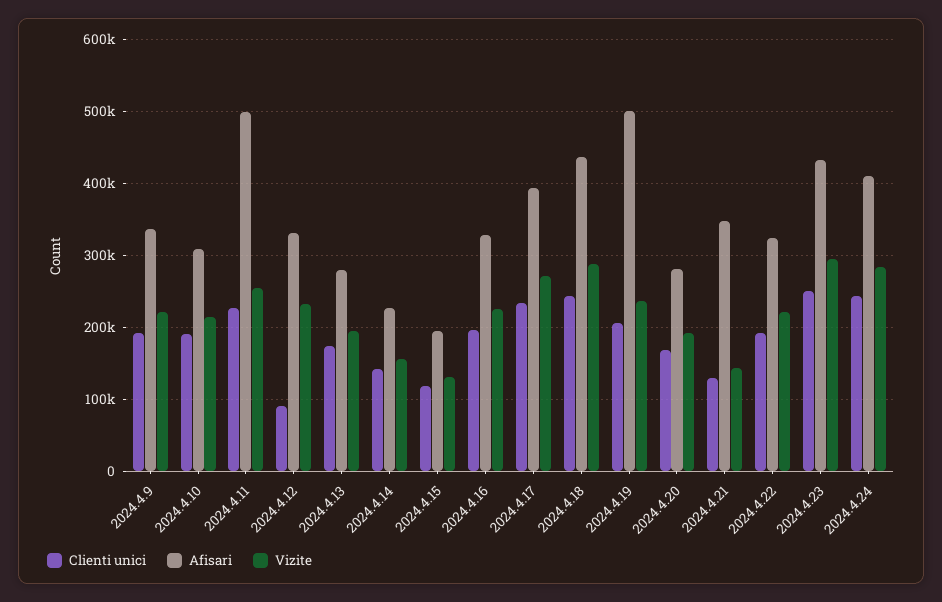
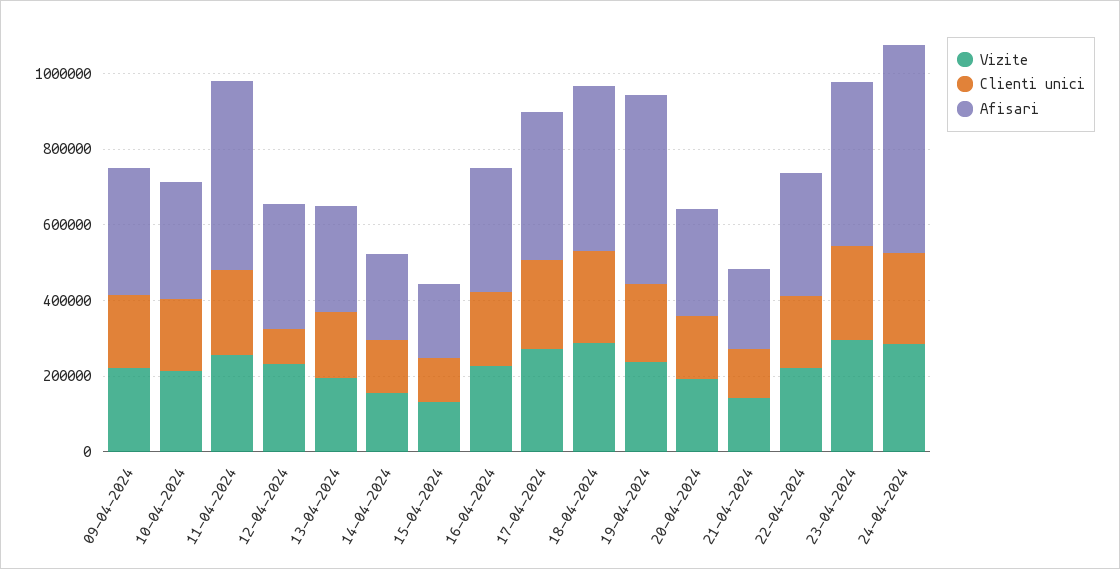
  {
    "Clienti unici": {
      "2024.4.9": 190000,
      "2024.4.10": 190000,
      "2024.4.11": 230000,
      "2024.4.12": 90000,
      "2024.4.13": 170000,
      "2024.4.14": 140000,
      "2024.4.15": 120000,
      "2024.4.16": 200000,
      "2024.4.17": 230000,
      "2024.4.18": 240000,
      "2024.4.19": 210000,
      "2024.4.20": 170000,
      "2024.4.21": 130000,
      "2024.4.22": 190000,
      "2024.4.23": 250000,
      "2024.4.24": 240000
    },
    "Afisari": {
      "2024.4.9": 340000,
      "2024.4.10": 310000,
      "2024.4.11": 500000,
      "2024.4.12": 330000,
      "2024.4.13": 280000,
      "2024.4.14": 230000,
      "2024.4.15": 190000,
      "2024.4.16": 330000,
      "2024.4.17": 390000,
      "2024.4.18": 440000,
      "2024.4.19": 500000,
      "2024.4.20": 280000,
-     "2024.4.21": 350000,
+     "2024.4.21": 200000,
      "2024.4.22": 320000,
      "2024.4.23": 430000,
-     "2024.4.24": 410000
+     "2024.4.24": 550000
    },
    "Vizite": {
      "2024.4.9": 220000,
      "2024.4.10": 210000,
      "2024.4.11": 250000,
      "2024.4.12": 230000,
      "2024.4.13": 200000,
      "2024.4.14": 160000,
      "2024.4.15": 130000,
      "2024.4.16": 230000,
      "2024.4.17": 270000,
      "2024.4.18": 290000,
      "2024.4.19": 240000,
      "2024.4.20": 190000,
      "2024.4.21": 140000,
      "2024.4.22": 220000,
      "2024.4.23": 290000,
      "2024.4.24": 280000
    }
  }

